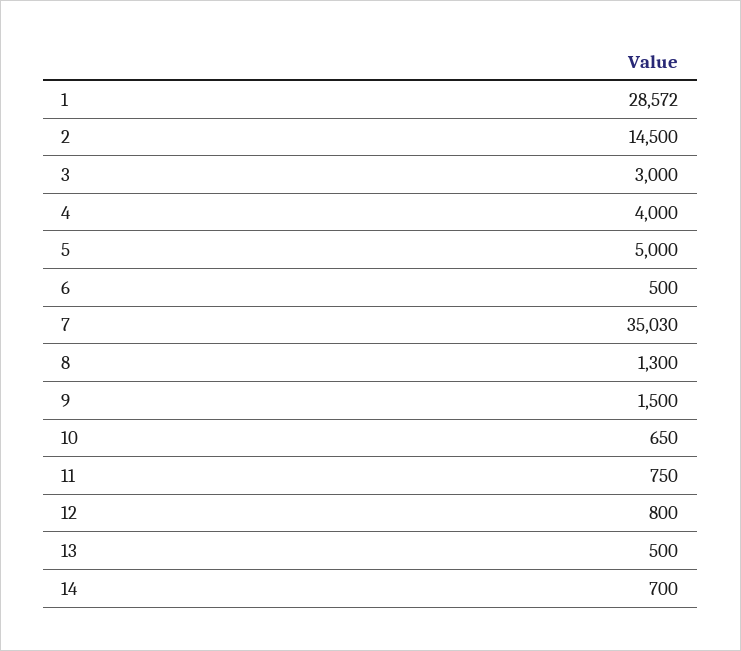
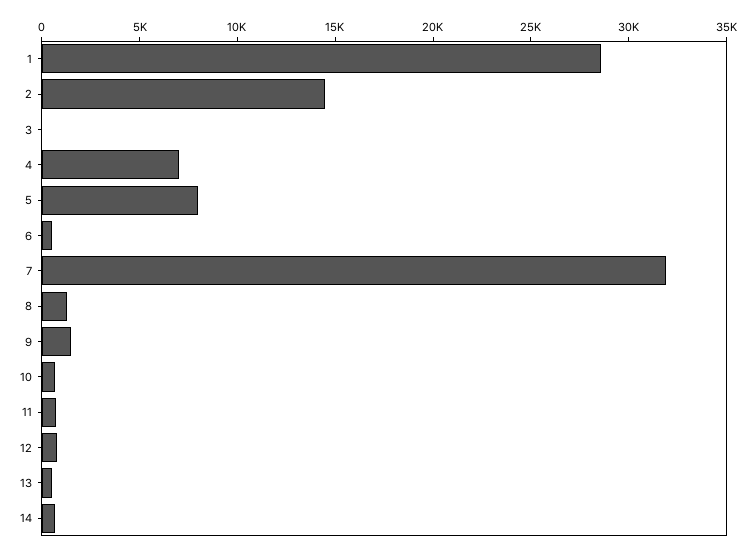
  {
    "1": 28572,
    "2": 14500,
-   "3": 3000,
+   "3": 0,
-   "4": 4000,
+   "4": 7000,
-   "5": 5000,
+   "5": 8000,
    "6": 500,
-   "7": 35030,
+   "7": 32000,
    "8": 1300,
    "9": 1500,
    "10": 650,
    "11": 750,
    "12": 800,
    "13": 500,
    "14": 700
  }

